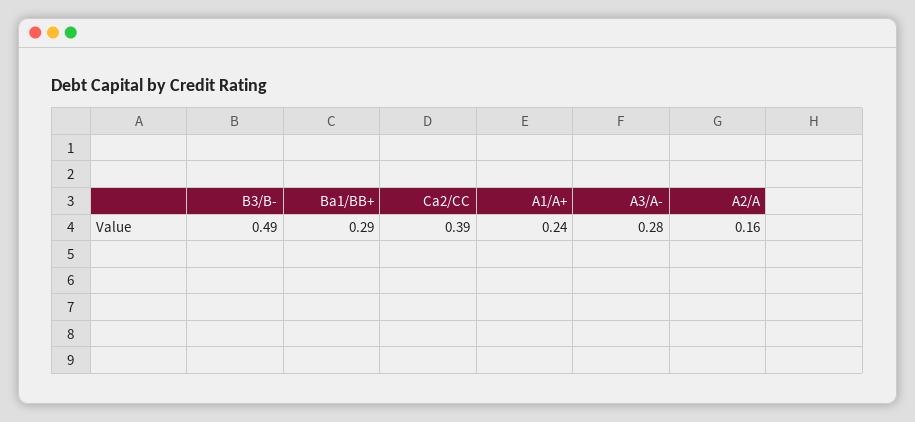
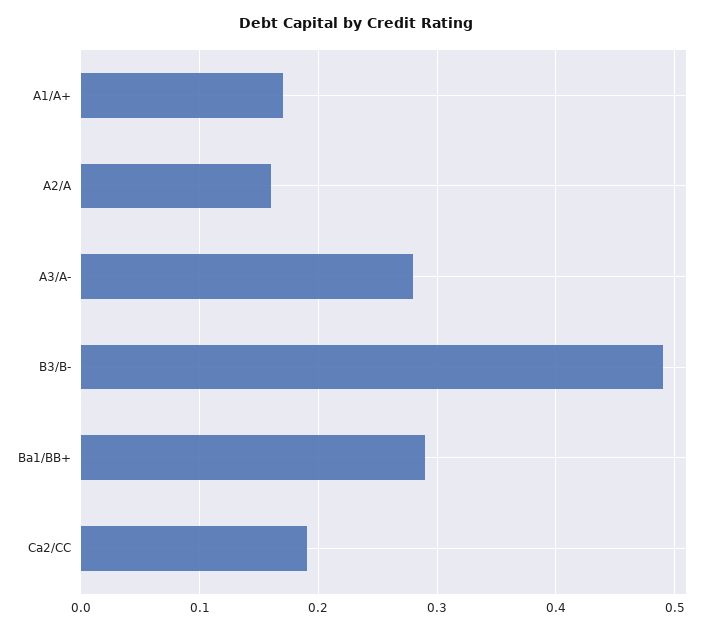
  {
    "B3/B-": 0.49,
    "Ba1/BB+": 0.29,
-   "Ca2/CC": 0.39,
+   "Ca2/CC": 0.19,
-   "A1/A+": 0.24,
+   "A1/A+": 0.17,
    "A3/A-": 0.28,
    "A2/A": 0.16
  }

